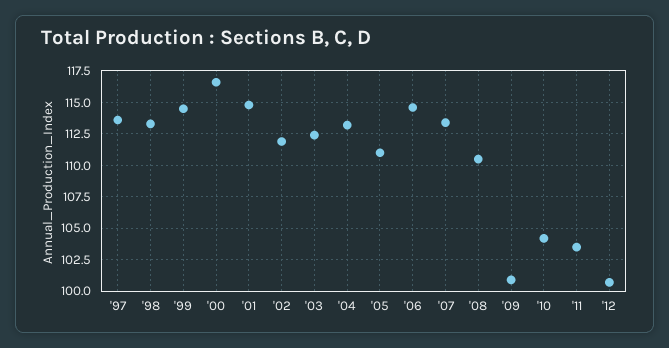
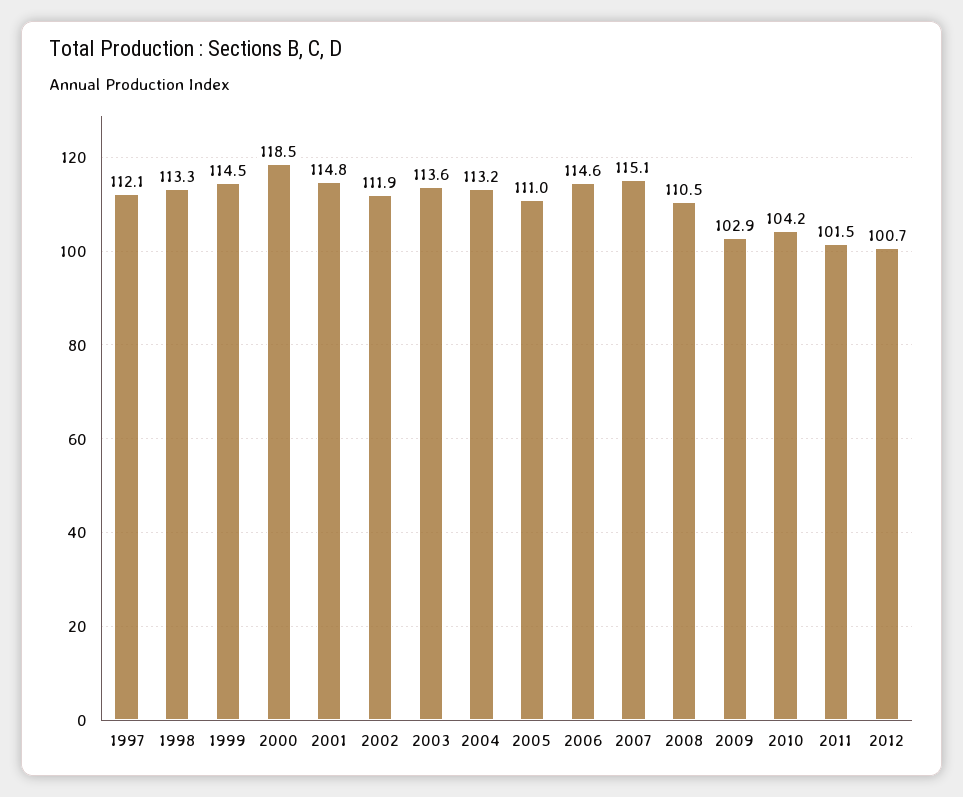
  {
-   "'97": 113.5,
+   "'97": 112.1,
    "'98": 113.3,
    "'99": 114.5,
-   "'00": 116.5,
+   "'00": 118.5,
    "'01": 114.8,
    "'02": 111.9,
-   "'03": 112.5,
+   "'03": 113.6,
    "'04": 113.2,
    "'05": 111,
    "'06": 114.6,
-   "'07": 113.5,
+   "'07": 115.1,
    "'08": 110.5,
-   "'09": 101,
+   "'09": 102.9,
    "'10": 104.2,
-   "'11": 103.5,
+   "'11": 101.5,
    "'12": 100.7
  }

